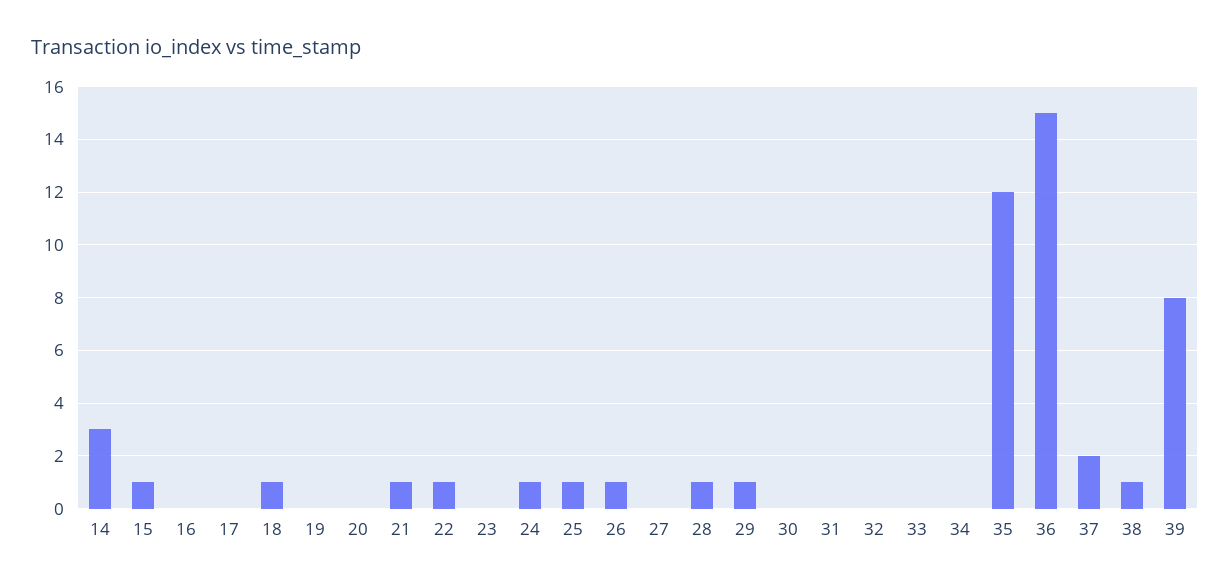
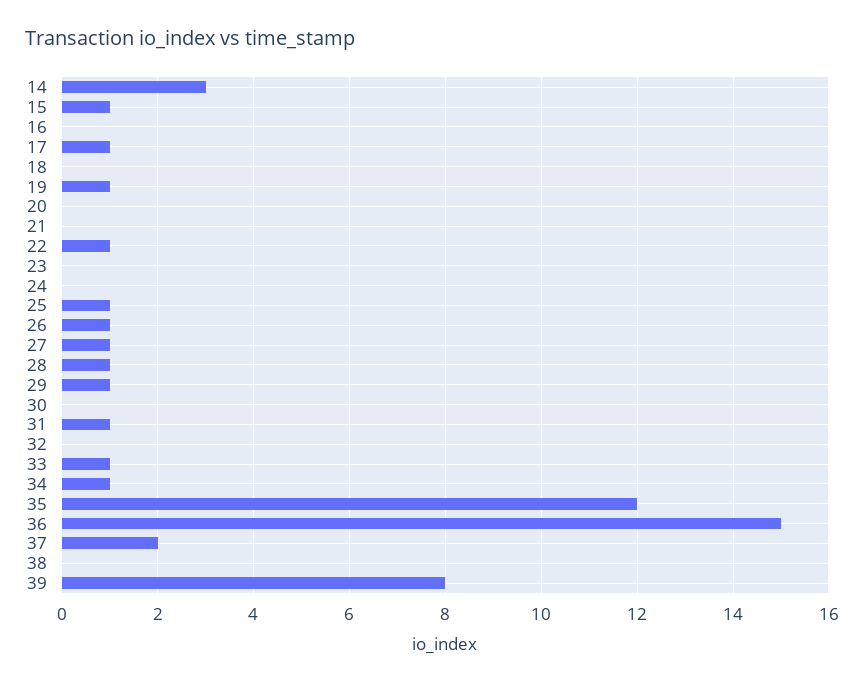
  {
    "14": 3,
    "15": 1,
    "16": 0,
-   "17": 0,
+   "17": 1,
-   "18": 1,
+   "18": 0,
-   "19": 0,
+   "19": 1,
    "20": 0,
-   "21": 1,
+   "21": 0,
    "22": 1,
    "23": 0,
-   "24": 1,
+   "24": 0,
    "25": 1,
    "26": 1,
-   "27": 0,
+   "27": 1,
    "28": 1,
    "29": 1,
    "30": 0,
-   "31": 0,
+   "31": 1,
    "32": 0,
-   "33": 0,
+   "33": 1,
-   "34": 0,
+   "34": 1,
    "35": 12,
    "36": 15,
    "37": 2,
-   "38": 1,
+   "38": 0,
    "39": 8
  }

